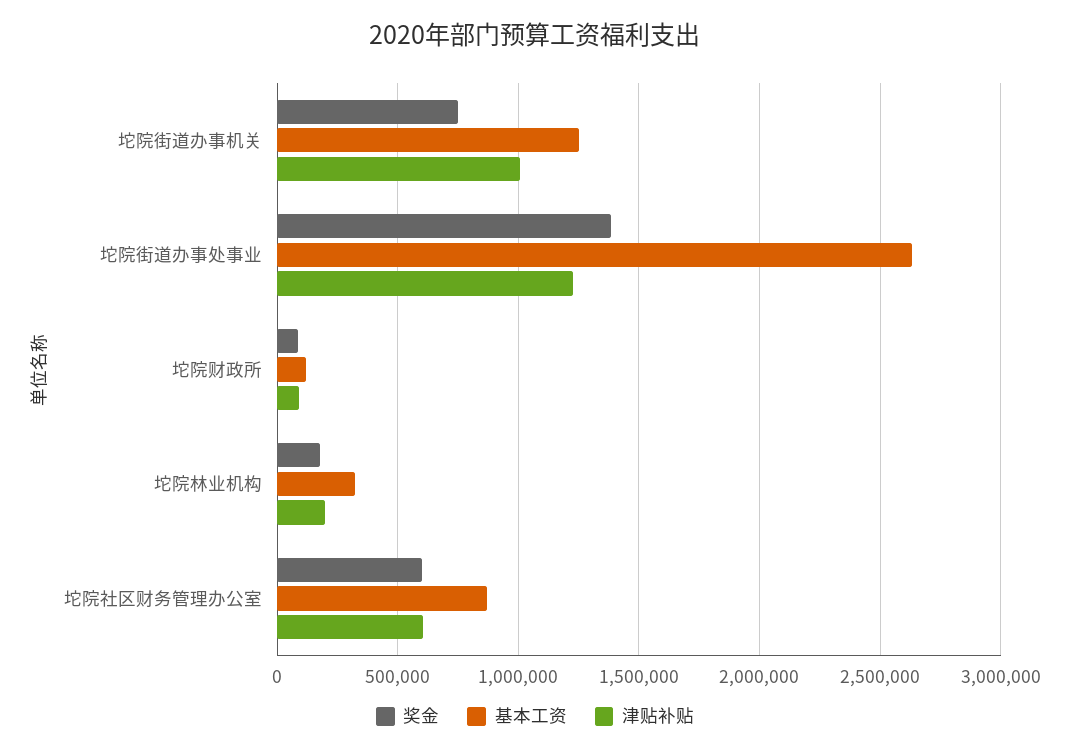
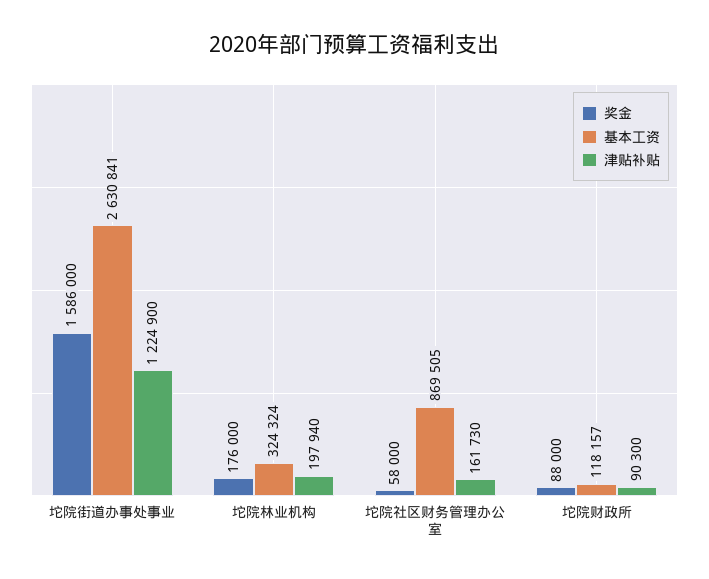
  {
    "奖金": {
-     "坨院街道办事机关": 750000,
-     "坨院街道办事处事业": 1400000,
+     "坨院街道办事处事业": 1586000,
      "坨院财政所": 88000,
      "坨院林业机构": 176000,
-     "坨院社区财务管理办公室": 600000
+     "坨院社区财务管理办公室": 58000
    },
    "基本工资": {
-     "坨院街道办事机关": 1250000,
      "坨院街道办事处事业": 2630841,
      "坨院财政所": 118157,
      "坨院林业机构": 324324,
      "坨院社区财务管理办公室": 869505
    },
    "津贴补贴": {
-     "坨院街道办事机关": 1000000,
      "坨院街道办事处事业": 1224900,
      "坨院财政所": 90300,
      "坨院林业机构": 197940,
-     "坨院社区财务管理办公室": 600000
+     "坨院社区财务管理办公室": 161730
    }
  }

